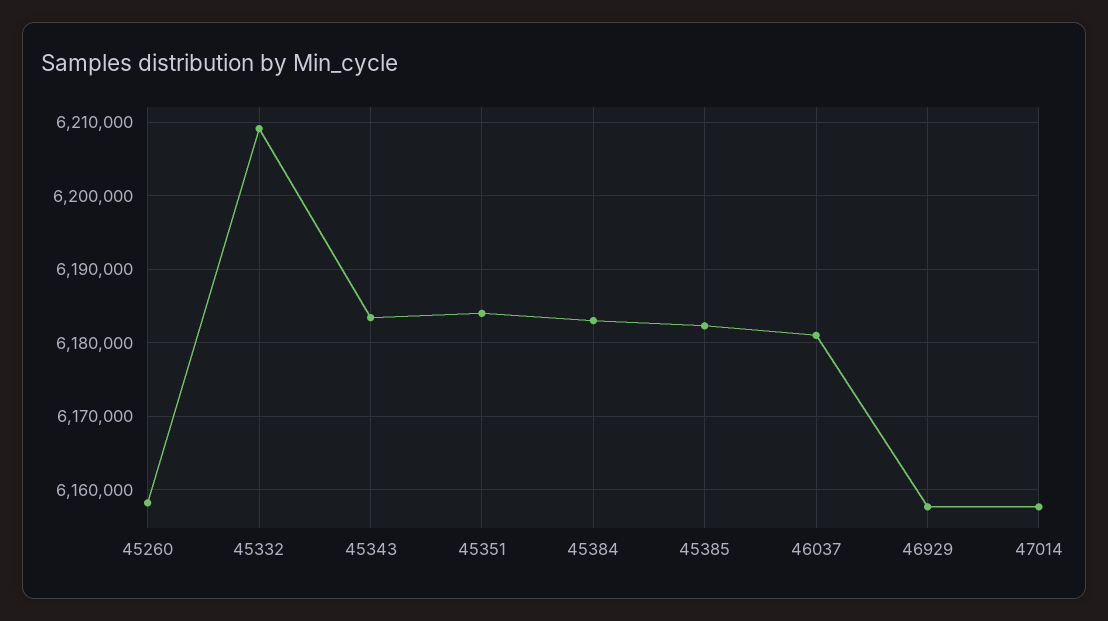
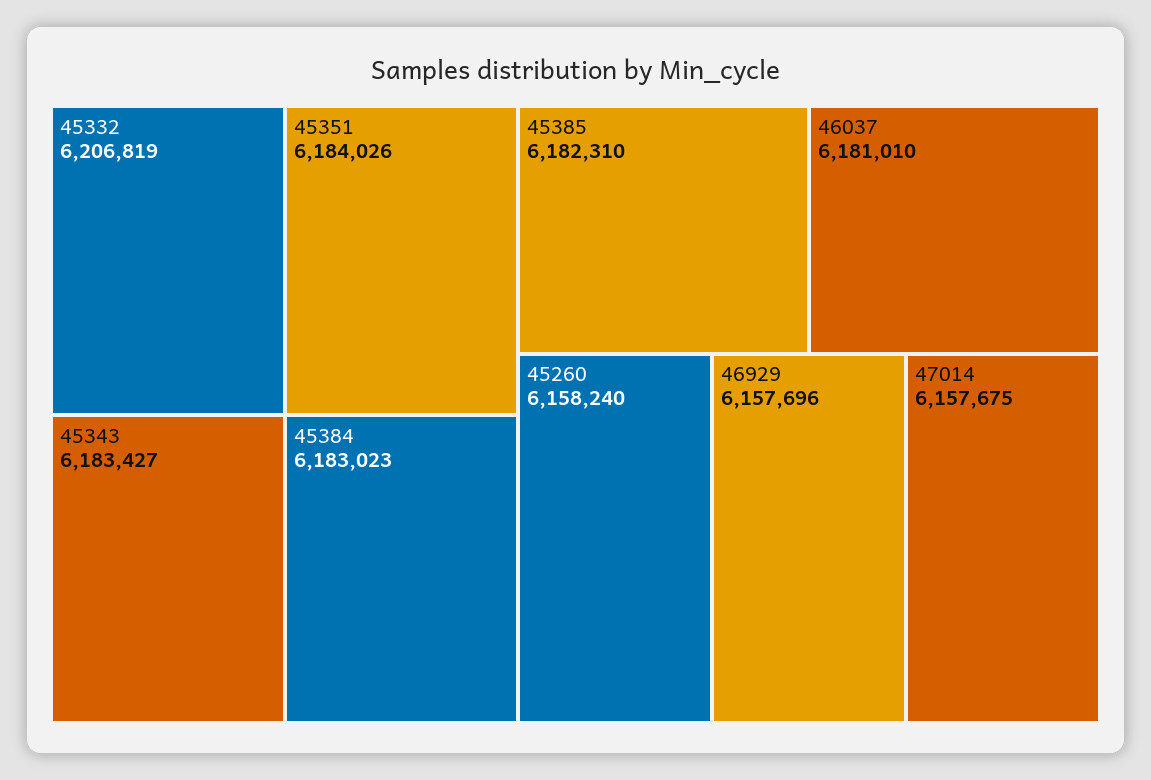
  {
    "45260": 6158240,
-   "45332": 6209000,
+   "45332": 6206819,
    "45343": 6183427,
    "45351": 6184026,
    "45384": 6183023,
    "45385": 6182310,
    "46037": 6181010,
    "46929": 6157696,
    "47014": 6157675
  }

